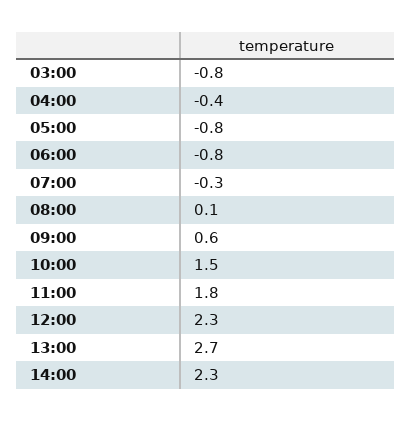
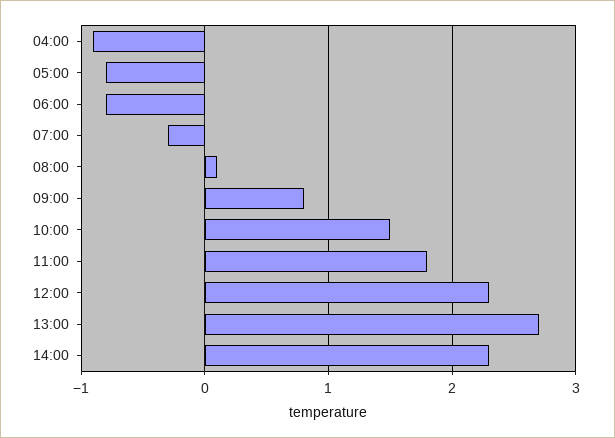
  {
-   "03:00": -0.8,
-   "04:00": -0.4,
+   "04:00": -0.9,
    "05:00": -0.8,
    "06:00": -0.8,
    "07:00": -0.3,
    "08:00": 0.1,
-   "09:00": 0.6,
+   "09:00": 0.8,
    "10:00": 1.5,
    "11:00": 1.8,
    "12:00": 2.3,
    "13:00": 2.7,
    "14:00": 2.3
  }

